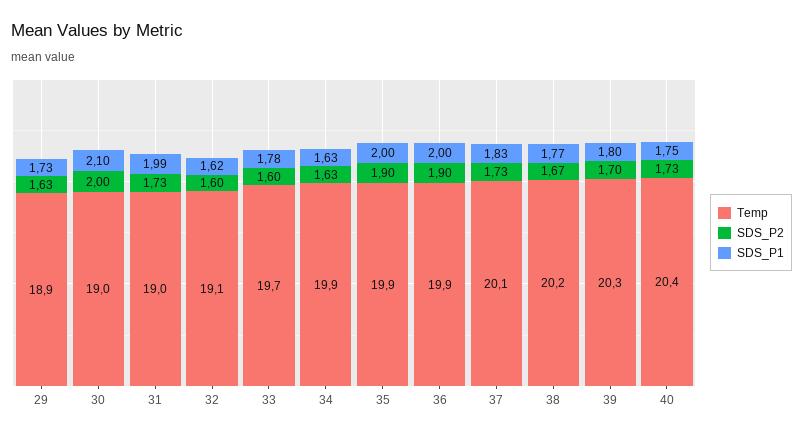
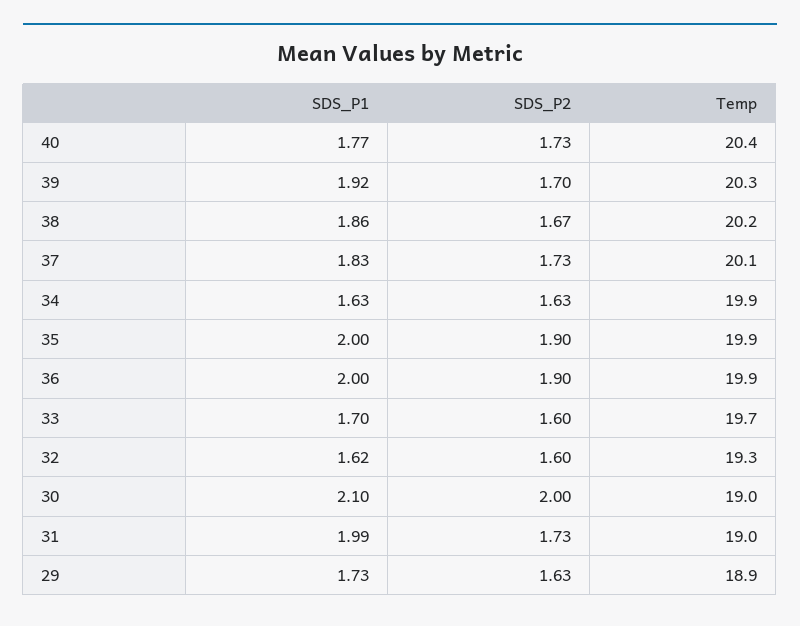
  {
    "Temp": {
      "29": 18.9,
      "30": 19,
      "31": 19,
-     "32": 19.1,
+     "32": 19.3,
      "33": 19.7,
      "34": 19.9,
      "35": 19.9,
      "36": 19.9,
      "37": 20.1,
      "38": 20.2,
      "39": 20.3,
      "40": 20.4
    },
    "SDS_P2": {
      "29": 1.63,
      "30": 2,
      "31": 1.73,
      "32": 1.6,
      "33": 1.6,
      "34": 1.63,
      "35": 1.9,
      "36": 1.9,
      "37": 1.73,
      "38": 1.67,
      "39": 1.7,
      "40": 1.73
    },
    "SDS_P1": {
      "29": 1.73,
      "30": 2.1,
      "31": 1.99,
      "32": 1.62,
-     "33": 1.78,
+     "33": 1.7,
      "34": 1.63,
      "35": 2,
      "36": 2,
      "37": 1.83,
-     "38": 1.77,
+     "38": 1.86,
-     "39": 1.8,
+     "39": 1.92,
-     "40": 1.75
+     "40": 1.77
    }
  }

